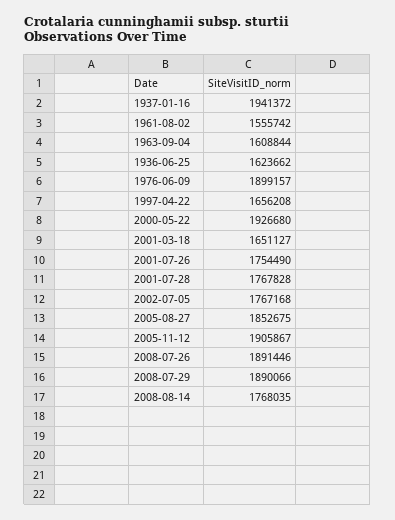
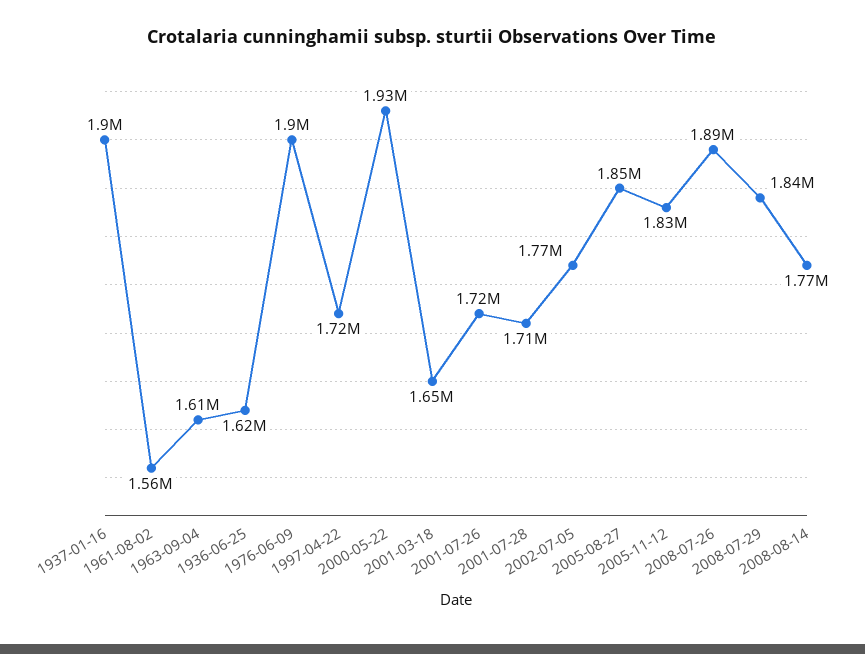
  {
-   "1937-01-16": 1941372,
+   "1937-01-16": 1900000,
    "1961-08-02": 1555742,
    "1963-09-04": 1608844,
    "1936-06-25": 1623662,
    "1976-06-09": 1899157,
-   "1997-04-22": 1656208,
+   "1997-04-22": 1720000,
    "2000-05-22": 1926680,
    "2001-03-18": 1651127,
-   "2001-07-26": 1754490,
+   "2001-07-26": 1720000,
-   "2001-07-28": 1767828,
+   "2001-07-28": 1710000,
    "2002-07-05": 1767168,
    "2005-08-27": 1852675,
-   "2005-11-12": 1905867,
+   "2005-11-12": 1830000,
    "2008-07-26": 1891446,
-   "2008-07-29": 1890066,
+   "2008-07-29": 1840000,
    "2008-08-14": 1768035
  }

